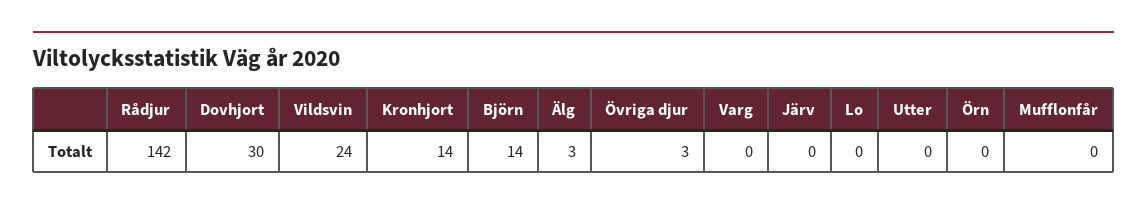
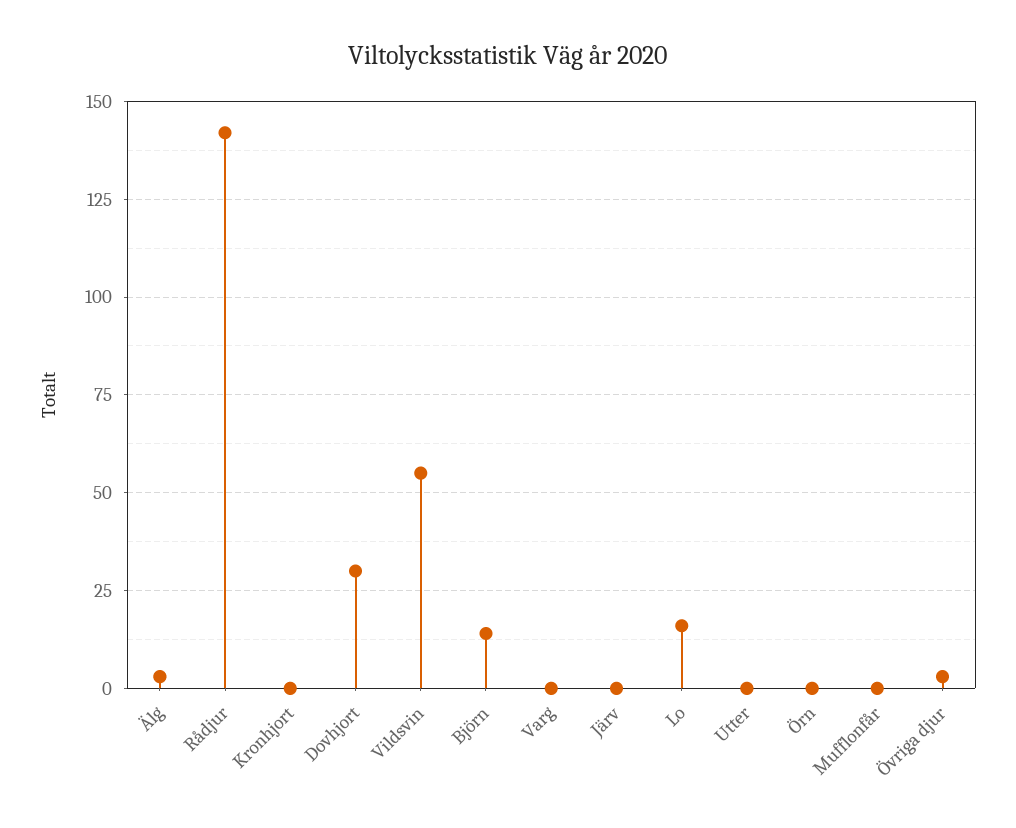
  {
    "Rådjur": 142,
    "Dovhjort": 30,
-   "Vildsvin": 24,
+   "Vildsvin": 55,
-   "Kronhjort": 14,
+   "Kronhjort": 0,
    "Björn": 14,
    "Älg": 3,
    "Övriga djur": 3,
    "Varg": 0,
    "Järv": 0,
-   "Lo": 0,
+   "Lo": 15,
    "Utter": 0,
    "Örn": 0,
    "Mufflonfår": 0
  }

